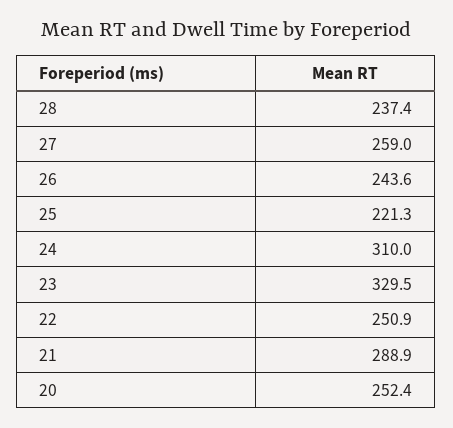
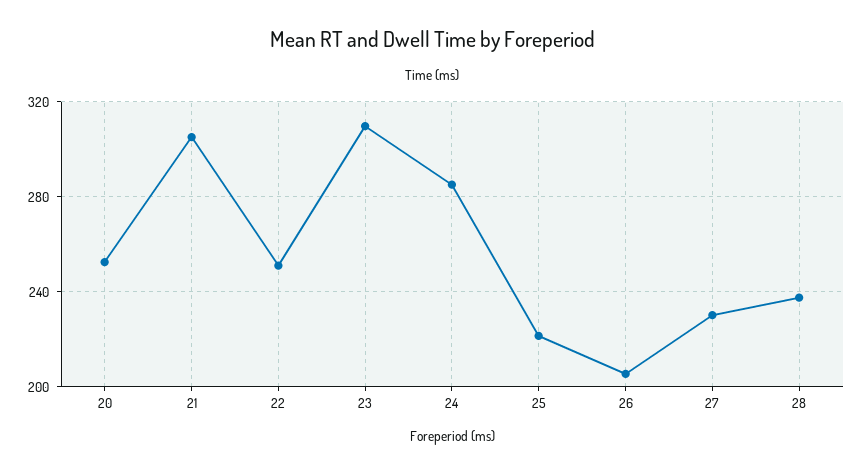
  {
    "28": 237.4,
-   "27": 259,
+   "27": 230,
-   "26": 243.6,
+   "26": 205,
    "25": 221.3,
-   "24": 310,
+   "24": 285,
-   "23": 329.5,
+   "23": 310,
    "22": 250.9,
-   "21": 288.9,
+   "21": 305,
    "20": 252.4
  }

